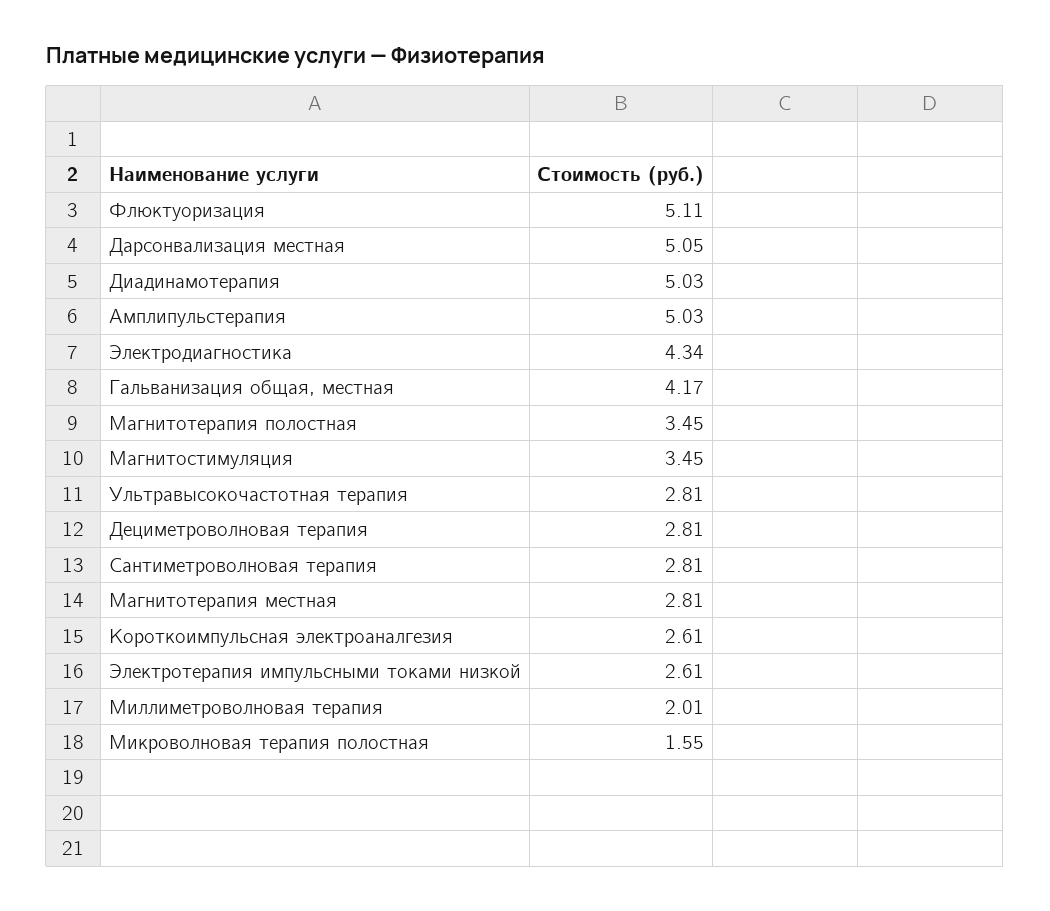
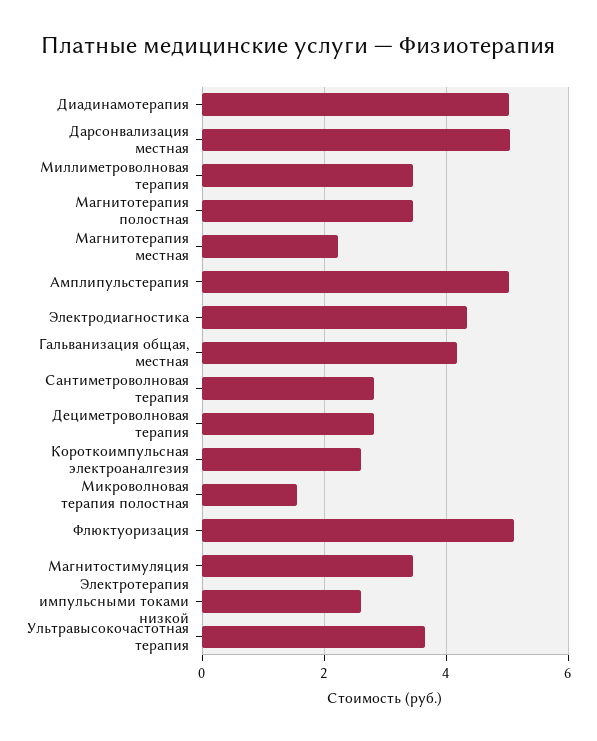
  {
    "Флюктуоризация": 5.11,
    "Дарсонвализация местная": 5.05,
    "Диадинамотерапия": 5.03,
    "Амплипульстерапия": 5.03,
    "Электродиагностика": 4.34,
    "Гальванизация общая, местная": 4.17,
    "Магнитотерапия полостная": 3.45,
    "Магнитостимуляция": 3.45,
-   "Ультравысокочастотная терапия": 2.81,
+   "Ультравысокочастотная терапия": 3.6,
    "Дециметроволновая терапия": 2.81,
    "Сантиметроволновая терапия": 2.81,
-   "Магнитотерапия местная": 2.81,
+   "Магнитотерапия местная": 2.2,
    "Короткоимпульсная электроаналгезия": 2.61,
    "Электротерапия импульсными токами низкой": 2.61,
-   "Миллиметроволновая терапия": 2.01,
+   "Миллиметроволновая терапия": 3.4,
    "Микроволновая терапия полостная": 1.55
  }

